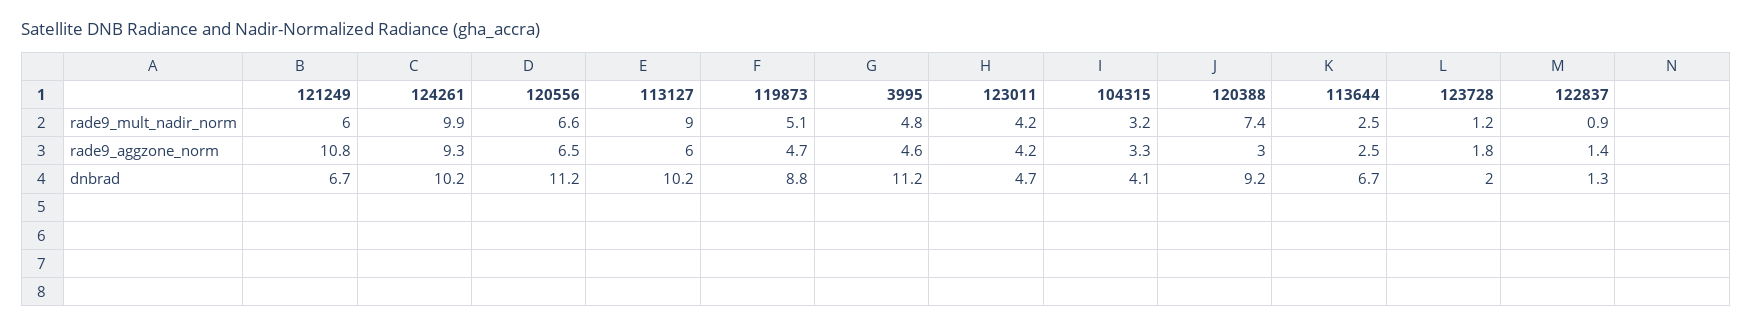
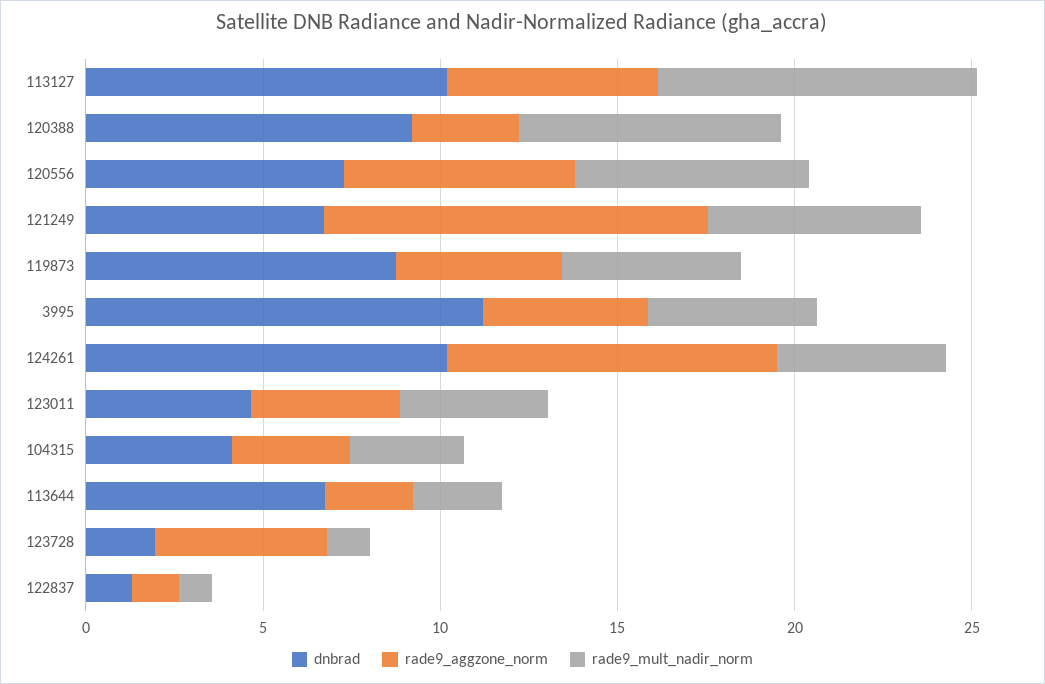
  {
    "rade9_mult_nadir_norm": {
      "121249": 6,
-     "124261": 9.9,
+     "124261": 5,
      "120556": 6.6,
      "113127": 9,
      "119873": 5.1,
      "3995": 4.8,
      "123011": 4.2,
      "104315": 3.2,
      "120388": 7.4,
      "113644": 2.5,
      "123728": 1.2,
      "122837": 0.9
    },
    "rade9_aggzone_norm": {
      "121249": 10.8,
      "124261": 9.3,
      "120556": 6.5,
      "113127": 6,
      "119873": 4.7,
      "3995": 4.6,
      "123011": 4.2,
      "104315": 3.3,
      "120388": 3,
      "113644": 2.5,
-     "123728": 1.8,
+     "123728": 5,
      "122837": 1.4
    },
    "dnbrad": {
      "121249": 6.7,
      "124261": 10.2,
-     "120556": 11.2,
+     "120556": 7,
      "113127": 10.2,
      "119873": 8.8,
      "3995": 11.2,
      "123011": 4.7,
      "104315": 4.1,
      "120388": 9.2,
      "113644": 6.7,
      "123728": 2,
      "122837": 1.3
    }
  }

